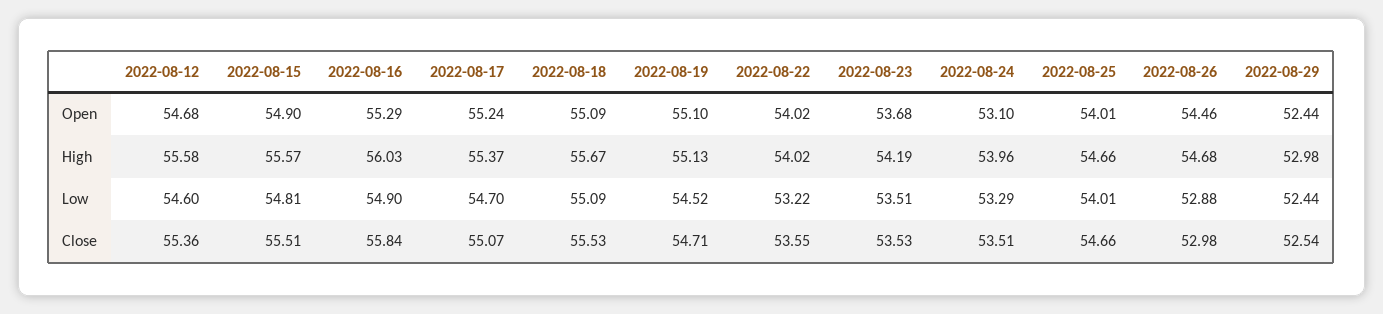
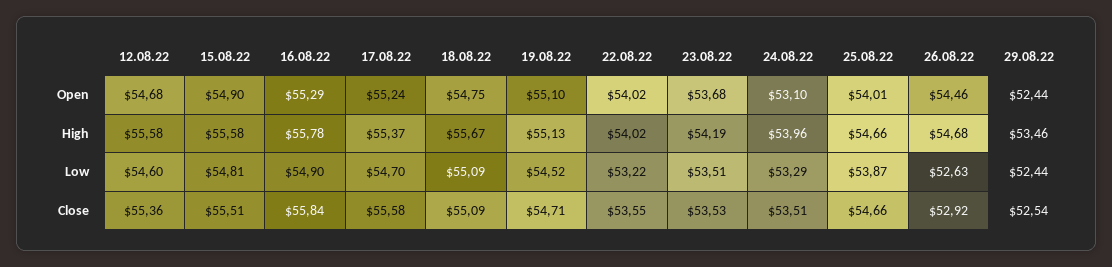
  {
    "2022-08-12": {
      "Open": 54.68,
      "High": 55.58,
      "Low": 54.6,
      "Close": 55.36
    },
    "2022-08-15": {
      "Open": 54.9,
-     "High": 55.57,
+     "High": 55.58,
      "Low": 54.81,
      "Close": 55.51
    },
    "2022-08-16": {
      "Open": 55.29,
-     "High": 56.03,
+     "High": 55.78,
      "Low": 54.9,
      "Close": 55.84
    },
    "2022-08-17": {
      "Open": 55.24,
      "High": 55.37,
      "Low": 54.7,
-     "Close": 55.07
+     "Close": 55.58
    },
    "2022-08-18": {
-     "Open": 55.09,
+     "Open": 54.75,
      "High": 55.67,
      "Low": 55.09,
-     "Close": 55.53
+     "Close": 55.09
    },
    "2022-08-19": {
      "Open": 55.1,
      "High": 55.13,
      "Low": 54.52,
      "Close": 54.71
    },
    "2022-08-22": {
      "Open": 54.02,
      "High": 54.02,
      "Low": 53.22,
      "Close": 53.55
    },
    "2022-08-23": {
      "Open": 53.68,
      "High": 54.19,
      "Low": 53.51,
      "Close": 53.53
    },
    "2022-08-24": {
      "Open": 53.1,
      "High": 53.96,
      "Low": 53.29,
      "Close": 53.51
    },
    "2022-08-25": {
      "Open": 54.01,
      "High": 54.66,
-     "Low": 54.01,
+     "Low": 53.87,
      "Close": 54.66
    },
    "2022-08-26": {
      "Open": 54.46,
      "High": 54.68,
-     "Low": 52.88,
+     "Low": 52.63,
-     "Close": 52.98
+     "Close": 52.92
    },
    "2022-08-29": {
      "Open": 52.44,
-     "High": 52.98,
+     "High": 53.46,
      "Low": 52.44,
      "Close": 52.54
    }
  }

